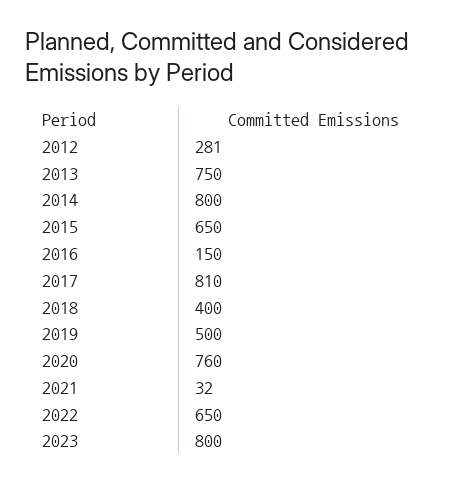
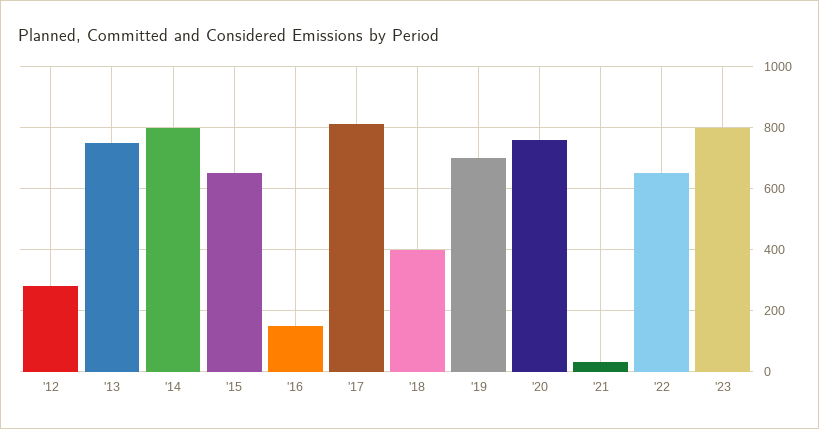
  {
    "2012": 281,
    "2013": 750,
    "2014": 800,
    "2015": 650,
    "2016": 150,
    "2017": 810,
    "2018": 400,
-   "2019": 500,
+   "2019": 700,
    "2020": 760,
    "2021": 32,
    "2022": 650,
    "2023": 800
  }

